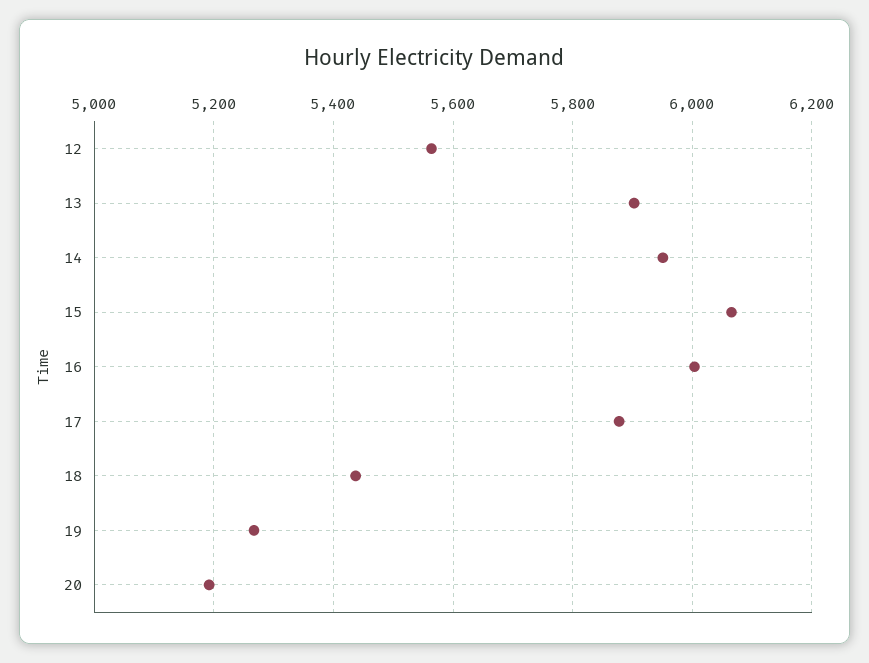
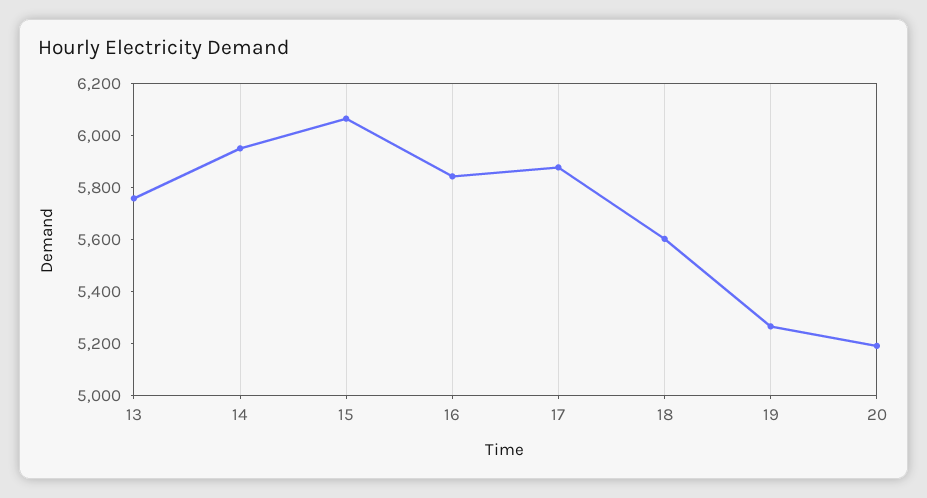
  {
-   "12": 5560,
-   "13": 5900,
+   "13": 5750,
    "14": 5960,
    "15": 6060,
-   "16": 6000,
+   "16": 5850,
    "17": 5880,
-   "18": 5440,
+   "18": 5600,
    "19": 5260,
    "20": 5200
  }

